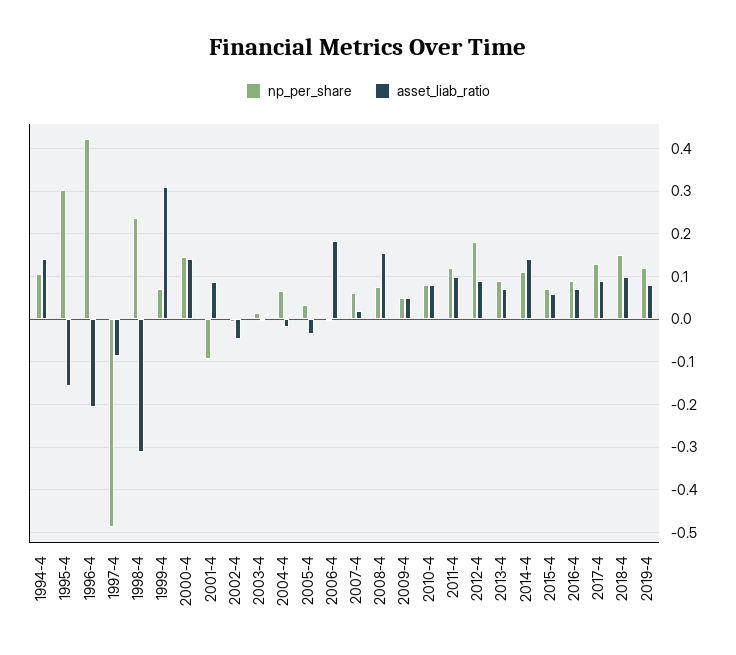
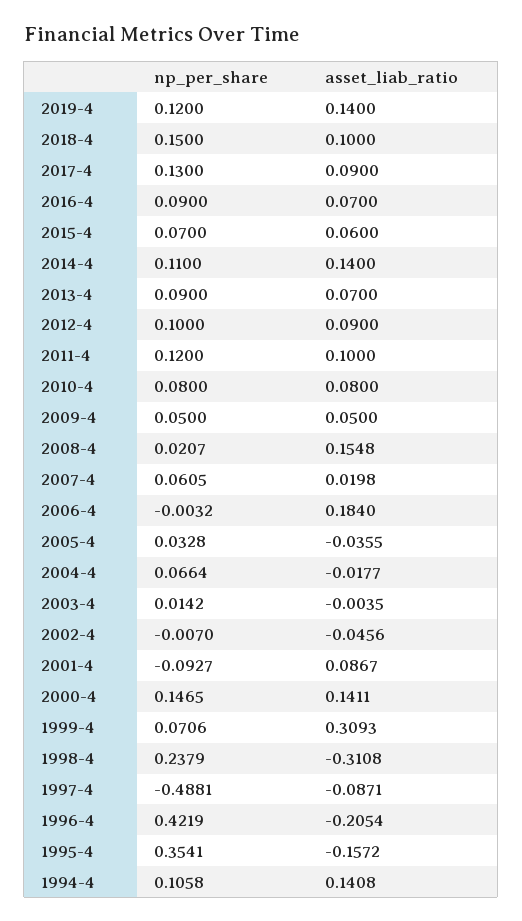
  {
    "np_per_share": {
      "1994-4": 0.1058,
-     "1995-4": 0.3,
+     "1995-4": 0.3541,
      "1996-4": 0.4219,
      "1997-4": -0.4881,
      "1998-4": 0.2379,
      "1999-4": 0.0706,
      "2000-4": 0.1465,
      "2001-4": -0.0927,
      "2002-4": -0.007,
      "2003-4": 0.0142,
      "2004-4": 0.0664,
      "2005-4": 0.0328,
      "2006-4": -0.0032,
      "2007-4": 0.0605,
-     "2008-4": 0.08,
+     "2008-4": 0.0207,
      "2009-4": 0.05,
      "2010-4": 0.08,
      "2011-4": 0.12,
-     "2012-4": 0.18,
+     "2012-4": 0.1,
      "2013-4": 0.09,
      "2014-4": 0.11,
      "2015-4": 0.07,
      "2016-4": 0.09,
      "2017-4": 0.13,
      "2018-4": 0.15,
      "2019-4": 0.12
    },
    "asset_liab_ratio": {
      "1994-4": 0.1408,
      "1995-4": -0.1572,
      "1996-4": -0.2054,
      "1997-4": -0.0871,
      "1998-4": -0.3108,
      "1999-4": 0.3093,
      "2000-4": 0.1411,
      "2001-4": 0.0867,
      "2002-4": -0.0456,
      "2003-4": -0.0035,
      "2004-4": -0.0177,
      "2005-4": -0.0355,
      "2006-4": 0.184,
      "2007-4": 0.0198,
      "2008-4": 0.1548,
      "2009-4": 0.05,
      "2010-4": 0.08,
      "2011-4": 0.1,
      "2012-4": 0.09,
      "2013-4": 0.07,
      "2014-4": 0.14,
      "2015-4": 0.06,
      "2016-4": 0.07,
      "2017-4": 0.09,
      "2018-4": 0.1,
-     "2019-4": 0.08
+     "2019-4": 0.14
    }
  }

